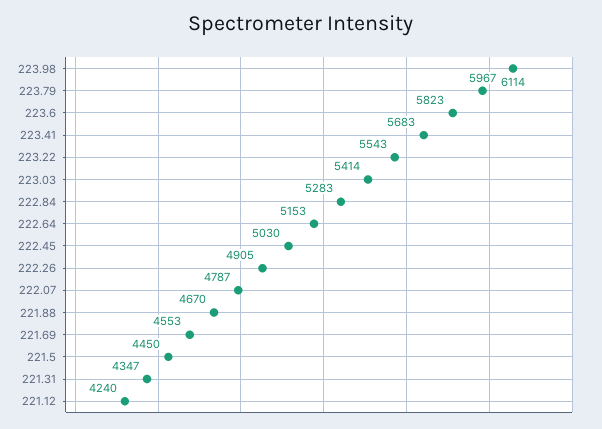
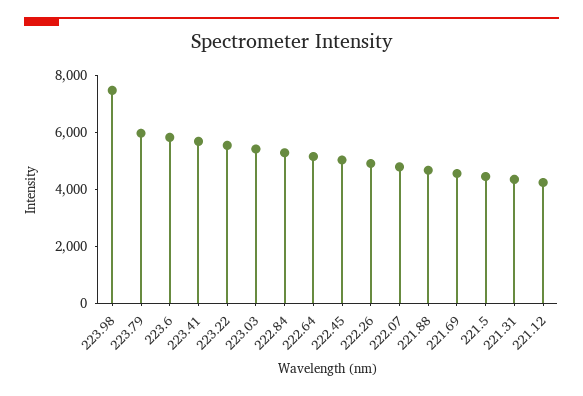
  {
-   "223.98": 6114,
+   "223.98": 7500,
    "223.79": 5967,
    "223.6": 5823,
    "223.41": 5683,
    "223.22": 5543,
    "223.03": 5414,
    "222.84": 5283,
    "222.64": 5153,
    "222.45": 5030,
    "222.26": 4905,
    "222.07": 4787,
    "221.88": 4670,
    "221.69": 4553,
    "221.5": 4450,
    "221.31": 4347,
    "221.12": 4240
  }

